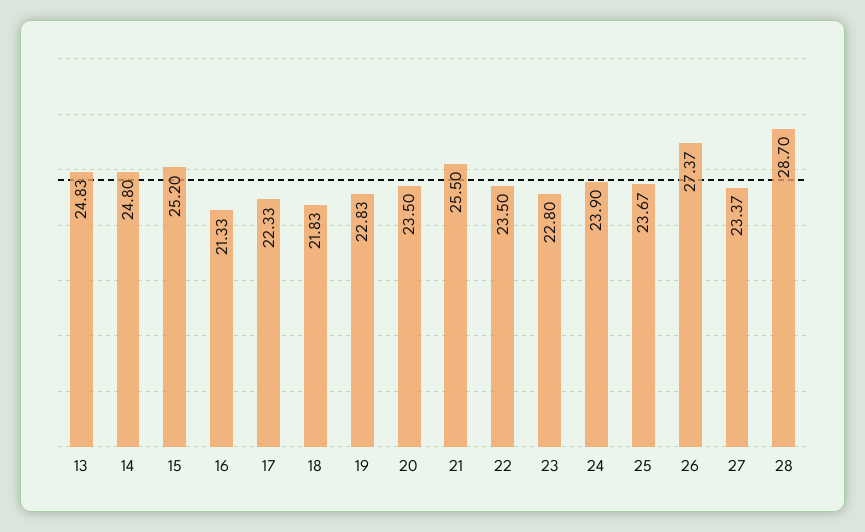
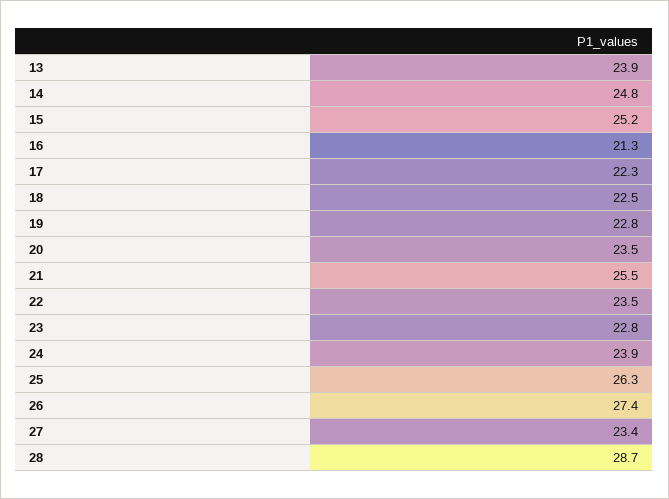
  {
-   "13": 24.83,
+   "13": 23.9,
    "14": 24.8,
    "15": 25.2,
    "16": 21.33,
    "17": 22.33,
-   "18": 21.83,
+   "18": 22.5,
    "19": 22.83,
    "20": 23.5,
    "21": 25.5,
    "22": 23.5,
    "23": 22.8,
    "24": 23.9,
-   "25": 23.67,
+   "25": 26.3,
    "26": 27.37,
    "27": 23.37,
    "28": 28.7
  }

